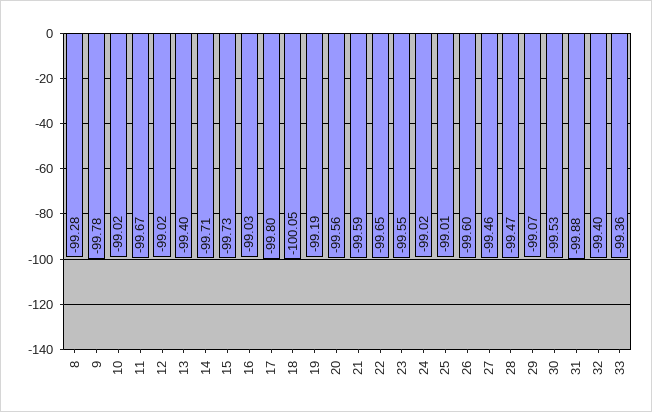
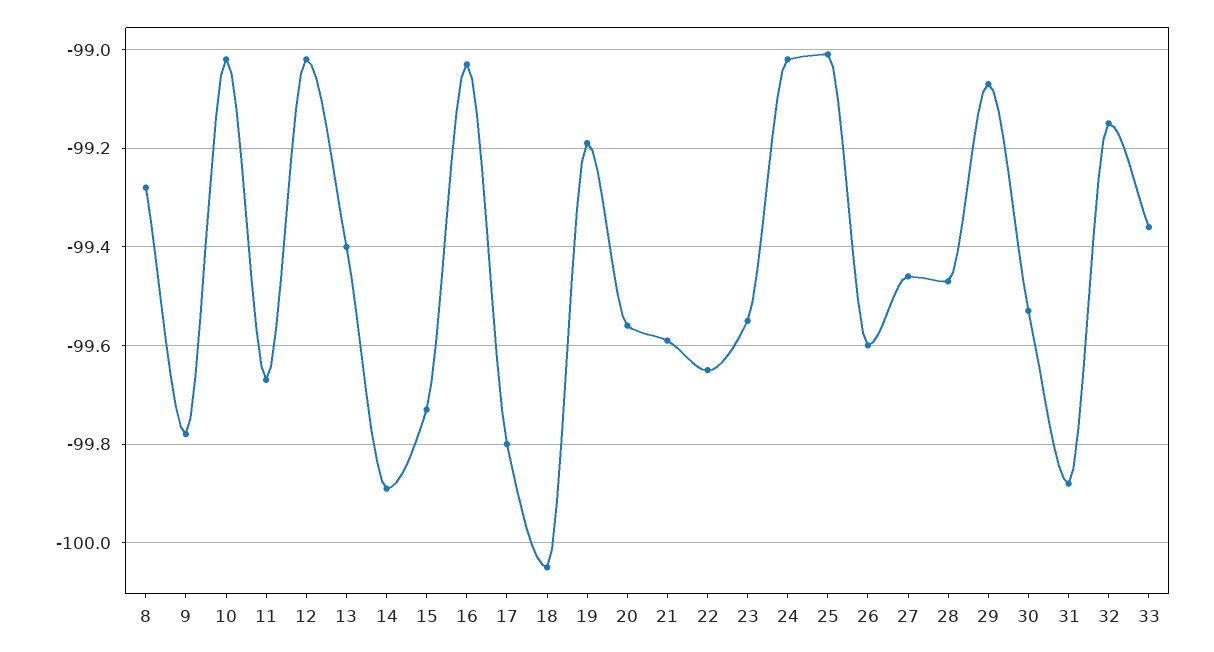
  {
    "8": -99.28,
    "9": -99.78,
    "10": -99.02,
    "11": -99.67,
    "12": -99.02,
    "13": -99.4,
-   "14": -99.71,
+   "14": -99.9,
    "15": -99.73,
    "16": -99.03,
    "17": -99.8,
    "18": -100.05,
    "19": -99.19,
    "20": -99.56,
    "21": -99.59,
    "22": -99.65,
    "23": -99.55,
    "24": -99.02,
    "25": -99.01,
    "26": -99.6,
    "27": -99.46,
    "28": -99.47,
    "29": -99.07,
    "30": -99.53,
    "31": -99.88,
-   "32": -99.4,
+   "32": -99.15,
    "33": -99.36
  }

